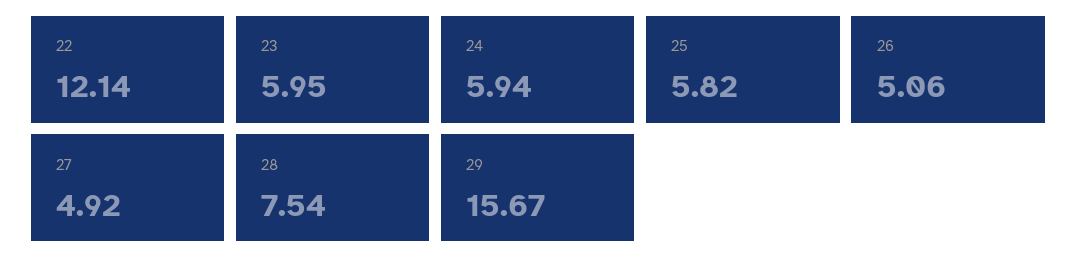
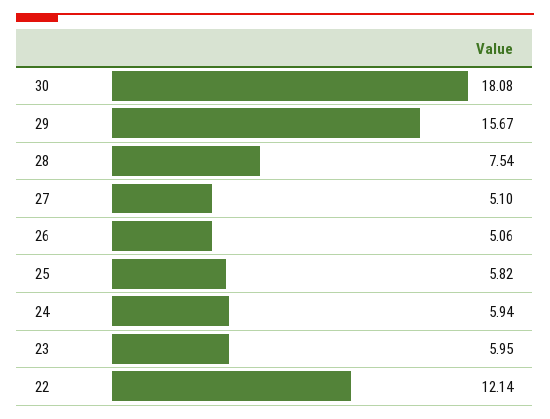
  {
    "22": 12.14,
    "23": 5.95,
    "24": 5.94,
    "25": 5.82,
    "26": 5.06,
-   "27": 4.92,
+   "27": 5.1,
    "28": 7.54,
-   "29": 15.67
+   "29": 15.67,
+   "30": 18.08
  }

